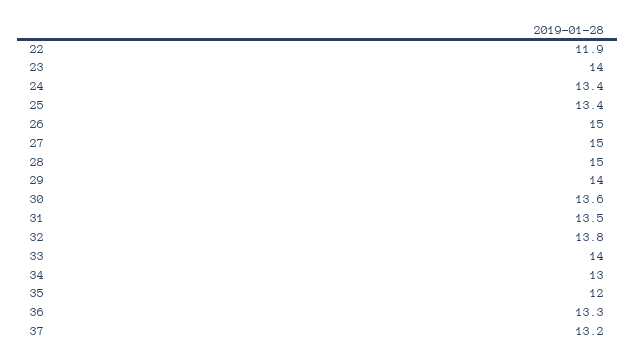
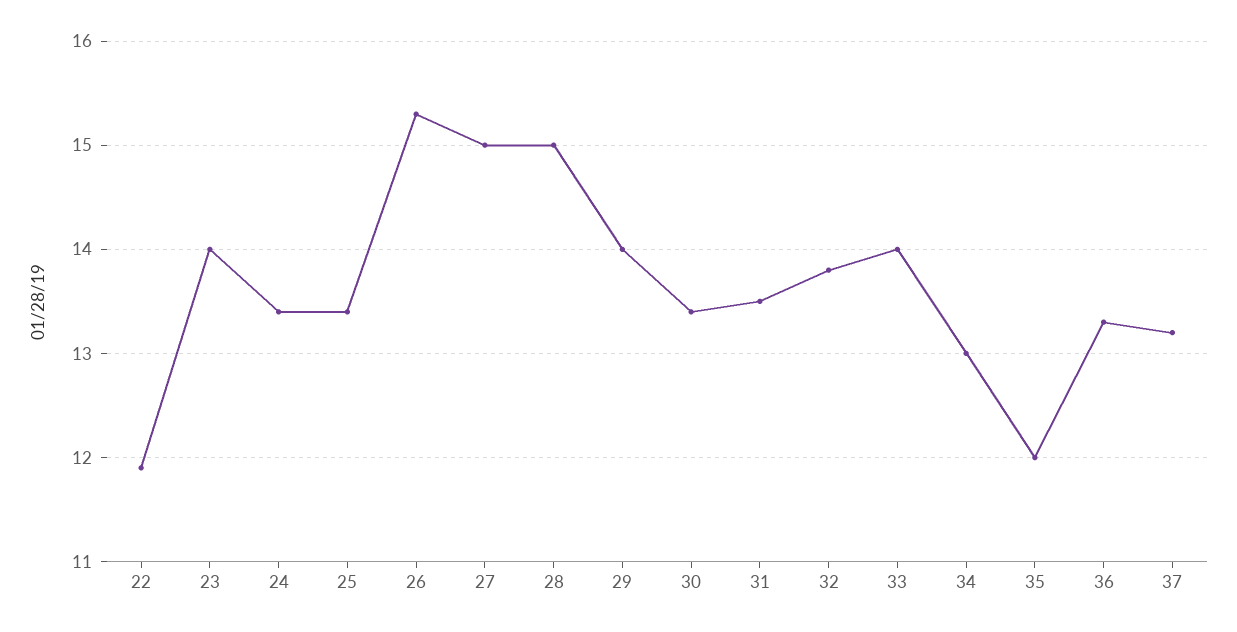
  {
    "22": 11.9,
    "23": 14,
    "24": 13.4,
    "25": 13.4,
-   "26": 15,
+   "26": 15.3,
    "27": 15,
    "28": 15,
    "29": 14,
-   "30": 13.6,
+   "30": 13.4,
    "31": 13.5,
    "32": 13.8,
    "33": 14,
    "34": 13,
    "35": 12,
    "36": 13.3,
    "37": 13.2
  }

